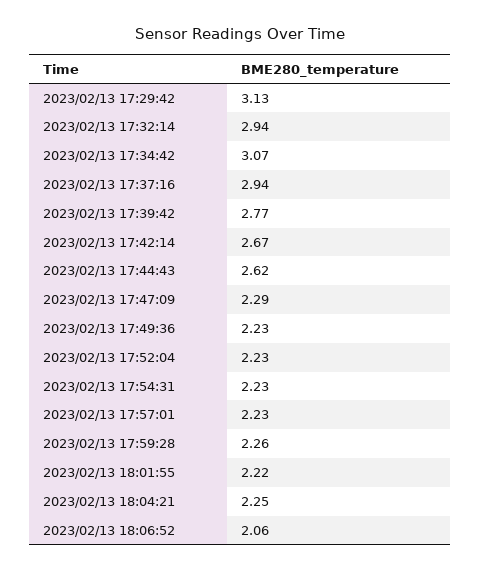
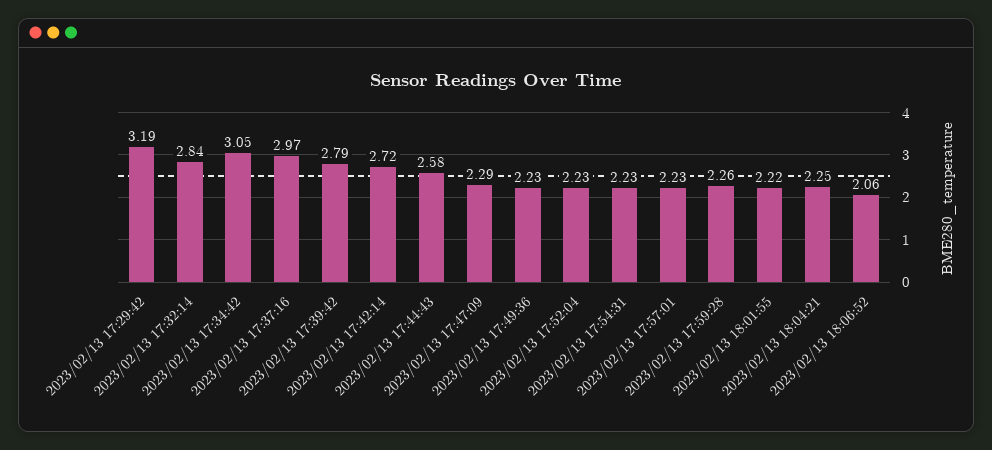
  {
-   "2023/02/13 17:29:42": 3.13,
+   "2023/02/13 17:29:42": 3.19,
-   "2023/02/13 17:32:14": 2.94,
+   "2023/02/13 17:32:14": 2.84,
-   "2023/02/13 17:34:42": 3.07,
+   "2023/02/13 17:34:42": 3.05,
-   "2023/02/13 17:37:16": 2.94,
+   "2023/02/13 17:37:16": 2.97,
-   "2023/02/13 17:39:42": 2.77,
+   "2023/02/13 17:39:42": 2.79,
-   "2023/02/13 17:42:14": 2.67,
+   "2023/02/13 17:42:14": 2.72,
-   "2023/02/13 17:44:43": 2.62,
+   "2023/02/13 17:44:43": 2.58,
    "2023/02/13 17:47:09": 2.29,
    "2023/02/13 17:49:36": 2.23,
    "2023/02/13 17:52:04": 2.23,
    "2023/02/13 17:54:31": 2.23,
    "2023/02/13 17:57:01": 2.23,
    "2023/02/13 17:59:28": 2.26,
    "2023/02/13 18:01:55": 2.22,
    "2023/02/13 18:04:21": 2.25,
    "2023/02/13 18:06:52": 2.06
  }

